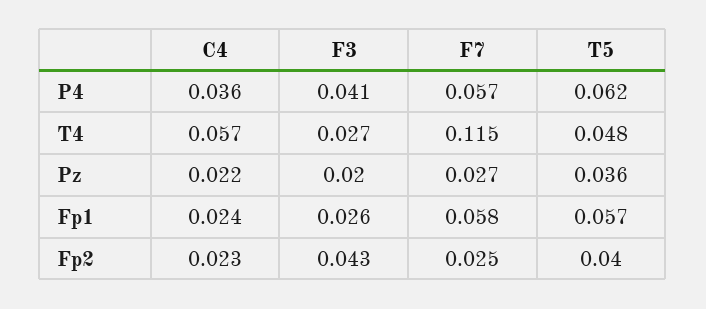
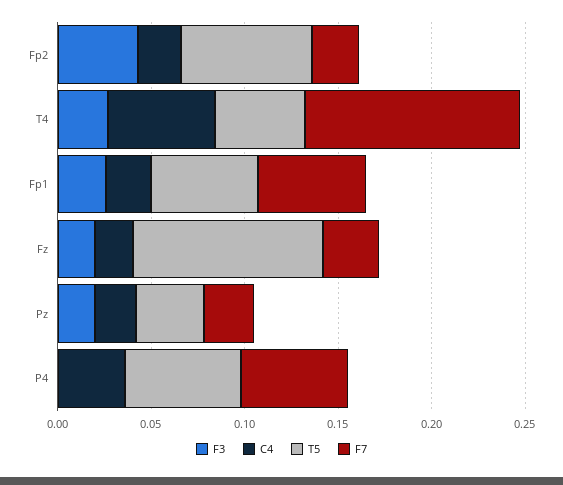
  {
    "C4": {
      "P4": 0.036,
      "T4": 0.057,
      "Pz": 0.022,
      "Fp1": 0.024,
-     "Fp2": 0.023
+     "Fp2": 0.023,
+     "Fz": 0.02
    },
    "F3": {
-     "P4": 0.041,
+     "P4": 0,
      "T4": 0.027,
      "Pz": 0.02,
      "Fp1": 0.026,
-     "Fp2": 0.043
+     "Fp2": 0.043,
+     "Fz": 0.02
    },
    "F7": {
      "P4": 0.057,
      "T4": 0.115,
      "Pz": 0.027,
      "Fp1": 0.058,
-     "Fp2": 0.025
+     "Fp2": 0.025,
+     "Fz": 0.03
    },
    "T5": {
      "P4": 0.062,
      "T4": 0.048,
      "Pz": 0.036,
      "Fp1": 0.057,
-     "Fp2": 0.04
+     "Fp2": 0.07,
+     "Fz": 0.1
    }
  }

